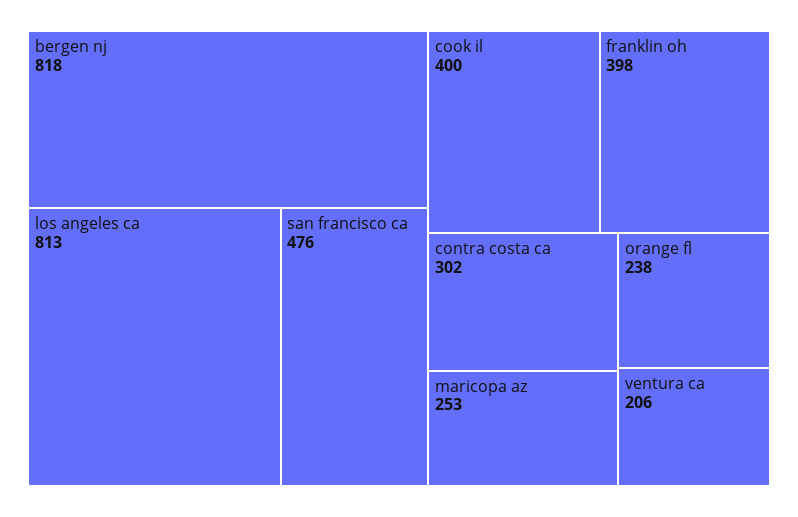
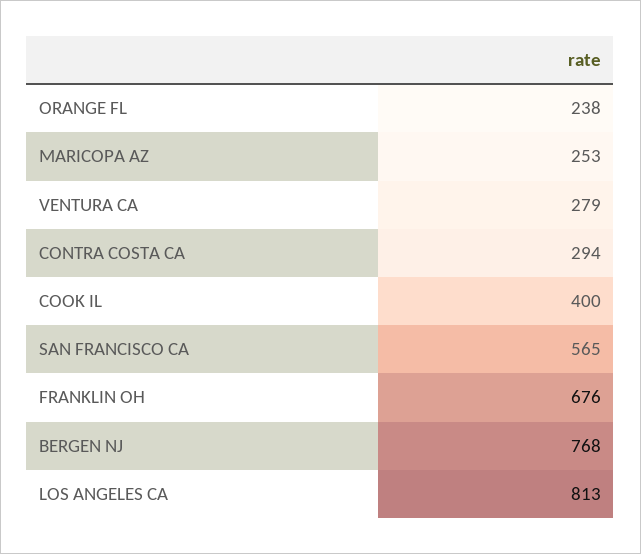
  {
-   "bergen nj": 818,
+   "bergen nj": 768,
    "los angeles ca": 813,
-   "san francisco ca": 476,
+   "san francisco ca": 565,
    "cook il": 400,
-   "franklin oh": 398,
+   "franklin oh": 676,
-   "contra costa ca": 302,
+   "contra costa ca": 294,
    "maricopa az": 253,
    "orange fl": 238,
-   "ventura ca": 206
+   "ventura ca": 279
  }

